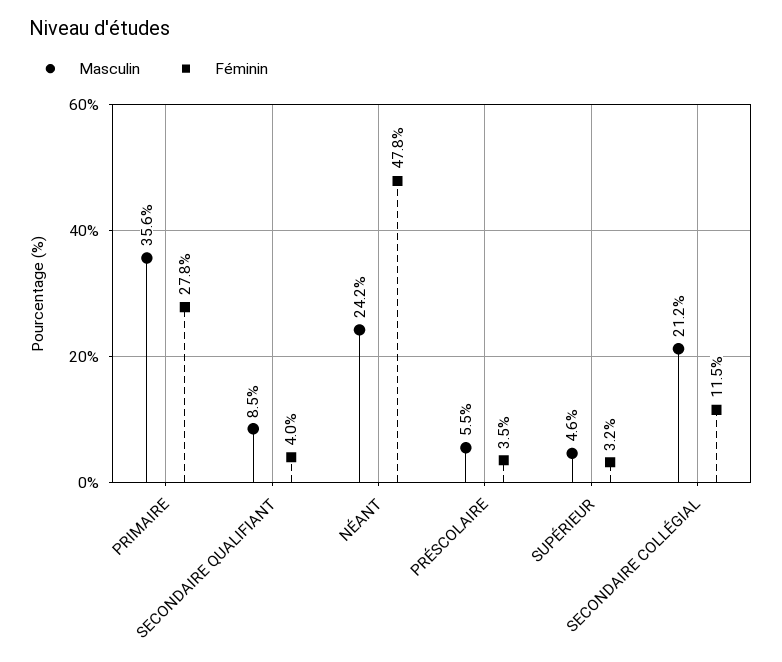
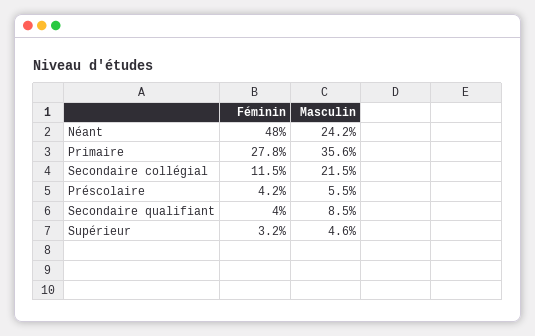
  {
    "Masculin": {
      "PRIMAIRE": 35.6,
      "SECONDAIRE QUALIFIANT": 8.5,
      "NÉANT": 24.2,
      "PRÉSCOLAIRE": 5.5,
      "SUPÉRIEUR": 4.6,
-     "SECONDAIRE COLLÉGIAL": 21.2
+     "SECONDAIRE COLLÉGIAL": 21.5
    },
    "Féminin": {
      "PRIMAIRE": 27.8,
      "SECONDAIRE QUALIFIANT": 4,
-     "NÉANT": 47.8,
+     "NÉANT": 48,
-     "PRÉSCOLAIRE": 3.5,
+     "PRÉSCOLAIRE": 4.2,
      "SUPÉRIEUR": 3.2,
      "SECONDAIRE COLLÉGIAL": 11.5
    }
  }

